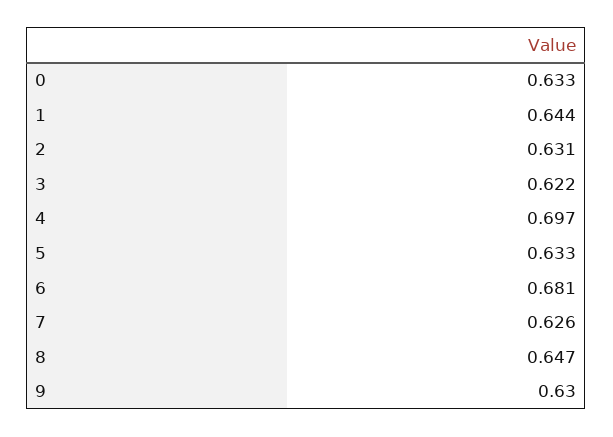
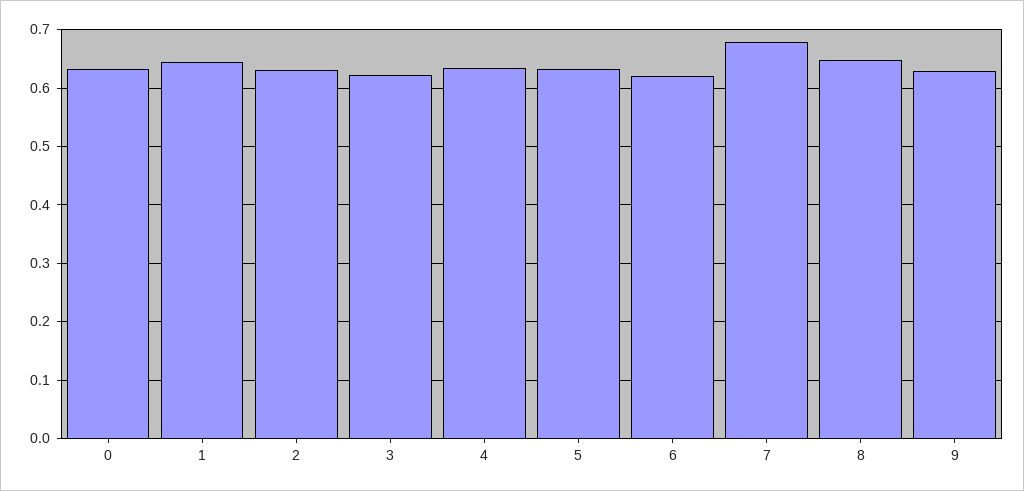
  {
    "0": 0.633,
    "1": 0.644,
    "2": 0.631,
    "3": 0.622,
-   "4": 0.697,
+   "4": 0.64,
    "5": 0.633,
-   "6": 0.681,
+   "6": 0.62,
-   "7": 0.626,
+   "7": 0.68,
    "8": 0.647,
    "9": 0.63
  }

